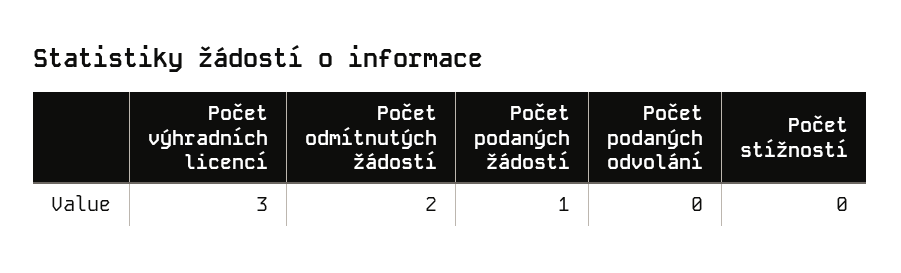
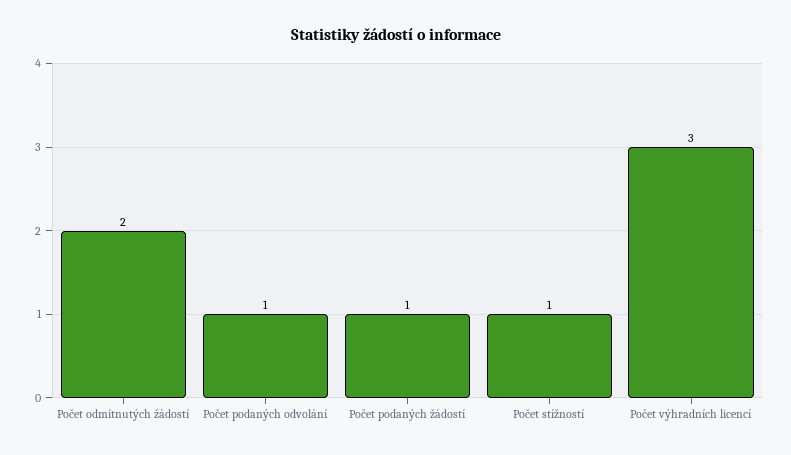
  {
    "Počet výhradních licencí": 3,
    "Počet odmítnutých žádostí": 2,
    "Počet podaných žádostí": 1,
-   "Počet podaných odvolání": 0,
+   "Počet podaných odvolání": 1,
-   "Počet stížností": 0
+   "Počet stížností": 1
  }

